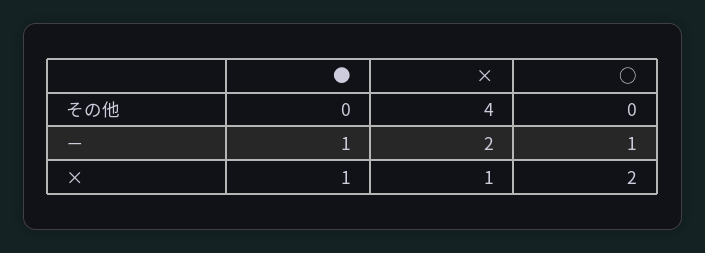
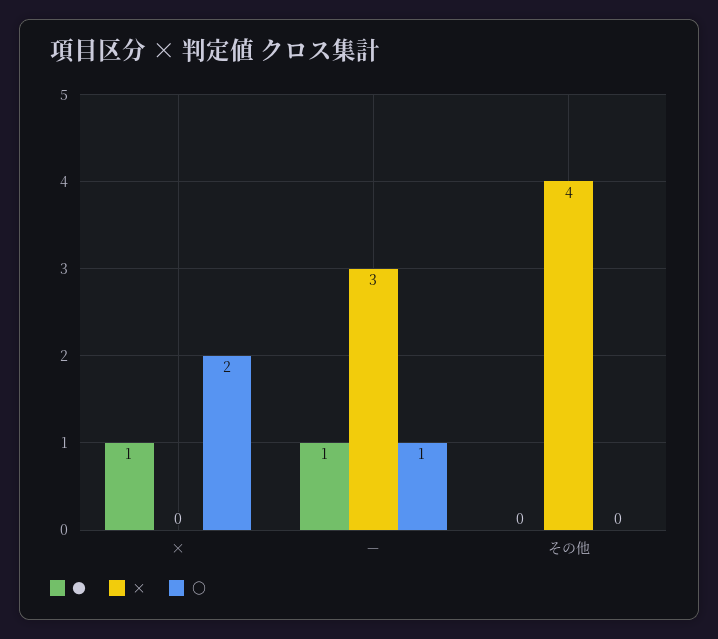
  {
    "●": {
      "その他": 0,
      "－": 1,
      "×": 1
    },
    "×": {
      "その他": 4,
-     "－": 2,
+     "－": 3,
-     "×": 1
+     "×": 0
    },
    "○": {
      "その他": 0,
      "－": 1,
      "×": 2
    }
  }

